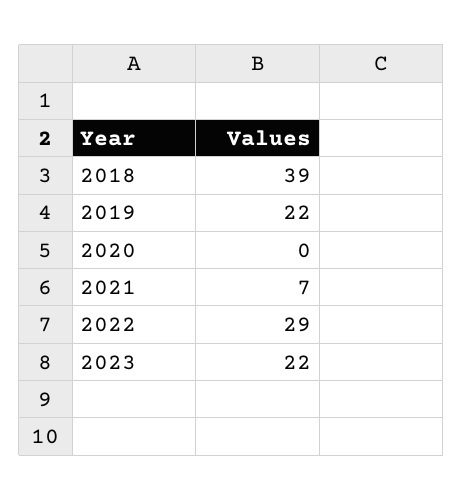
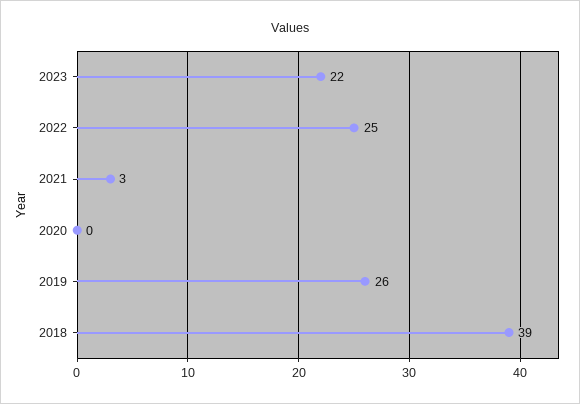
  {
    "2018": 39,
-   "2019": 22,
+   "2019": 26,
    "2020": 0,
-   "2021": 7,
+   "2021": 3,
-   "2022": 29,
+   "2022": 25,
    "2023": 22
  }

